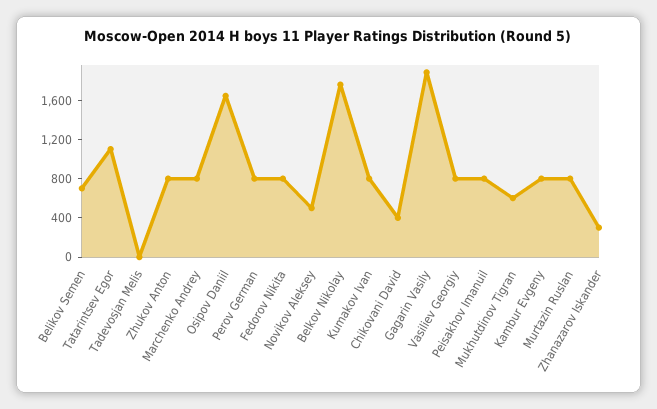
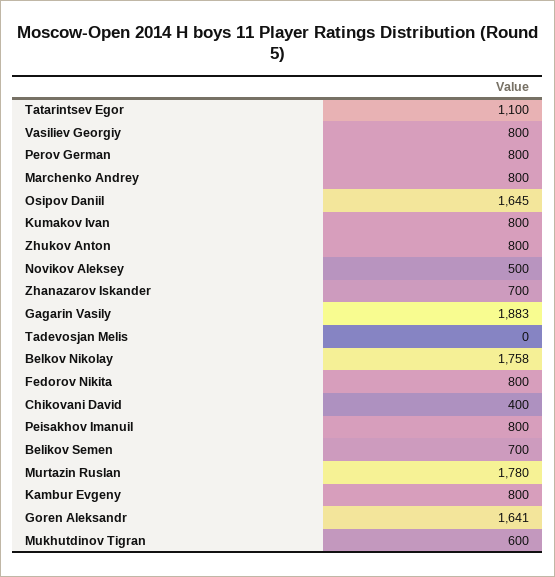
  {
    "Belikov Semen": 700,
    "Tatarintsev Egor": 1100,
    "Tadevosjan Melis": 0,
    "Zhukov Anton": 800,
    "Marchenko Andrey": 800,
    "Osipov Daniil": 1645,
    "Perov German": 800,
    "Fedorov Nikita": 800,
    "Novikov Aleksey": 500,
    "Belkov Nikolay": 1758,
    "Kumakov Ivan": 800,
    "Chikovani David": 400,
    "Gagarin Vasily": 1883,
    "Vasiliev Georgiy": 800,
    "Peisakhov Imanuil": 800,
    "Mukhutdinov Tigran": 600,
    "Kambur Evgeny": 800,
-   "Murtazin Ruslan": 800,
+   "Murtazin Ruslan": 1780,
-   "Zhanazarov Iskander": 300
+   "Zhanazarov Iskander": 700,
+   "Goren Aleksandr": 1641
  }

